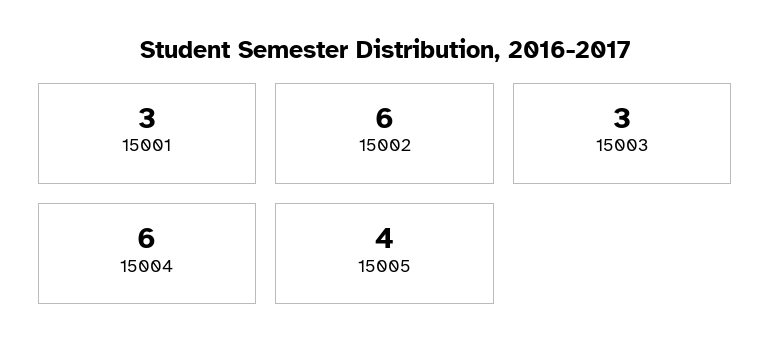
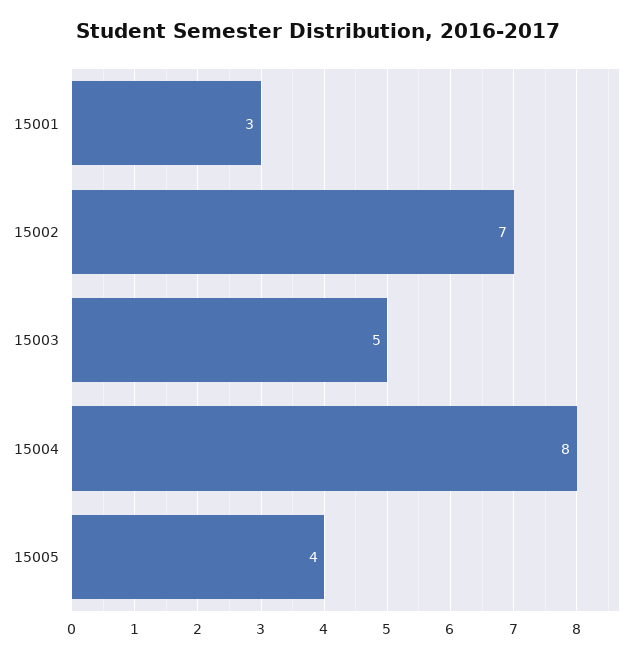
  {
    "15001": 3,
-   "15002": 6,
+   "15002": 7,
-   "15003": 3,
+   "15003": 5,
-   "15004": 6,
+   "15004": 8,
    "15005": 4
  }

